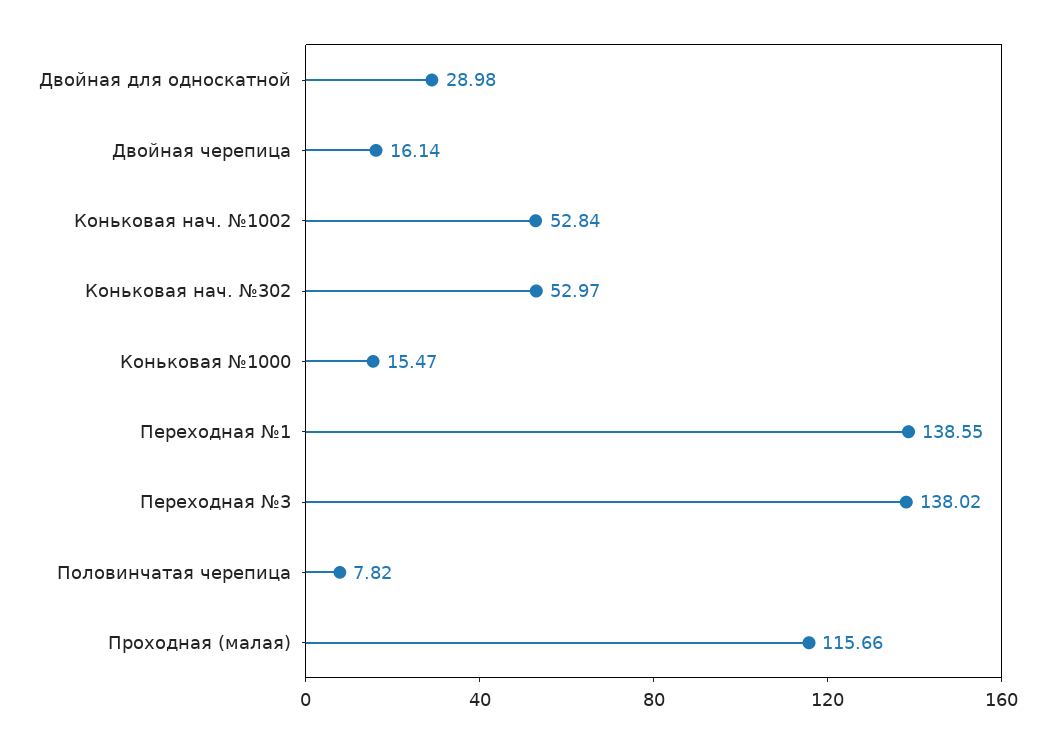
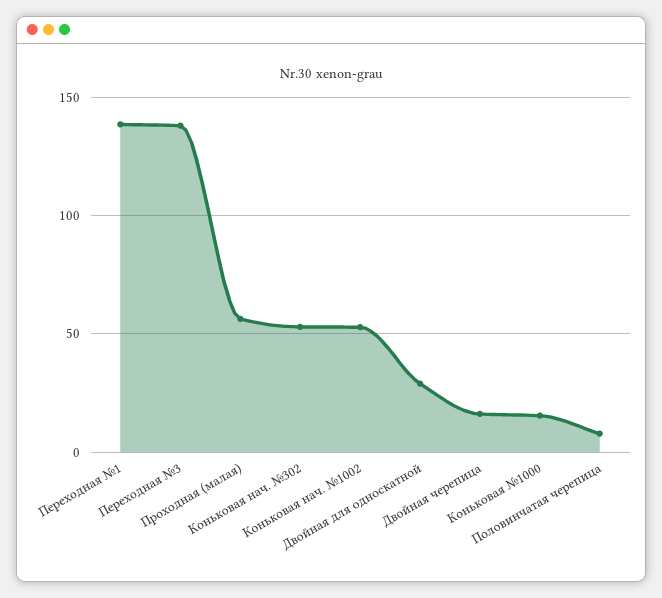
  {
    "Двойная для односкатной": 28.98,
    "Двойная черепица": 16.14,
    "Коньковая нач. №1002": 52.84,
    "Коньковая нач. №302": 52.97,
    "Коньковая №1000": 15.47,
    "Переходная №1": 138.55,
    "Переходная №3": 138.02,
    "Половинчатая черепица": 7.82,
-   "Проходная (малая)": 115.66
+   "Проходная (малая)": 55
  }

